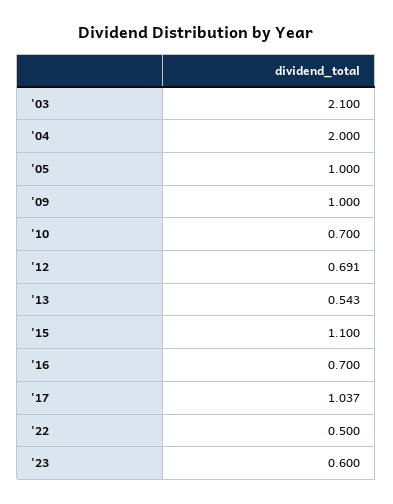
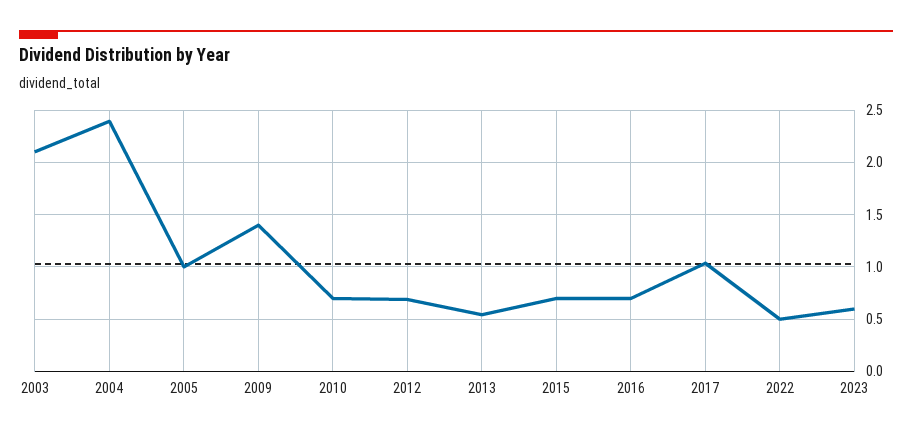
  {
    "'03": 2.1,
-   "'04": 2,
+   "'04": 2.4,
    "'05": 1,
-   "'09": 1,
+   "'09": 1.4,
    "'10": 0.7,
    "'12": 0.691,
    "'13": 0.543,
-   "'15": 1.1,
+   "'15": 0.7,
    "'16": 0.7,
    "'17": 1.037,
    "'22": 0.5,
    "'23": 0.6
  }

